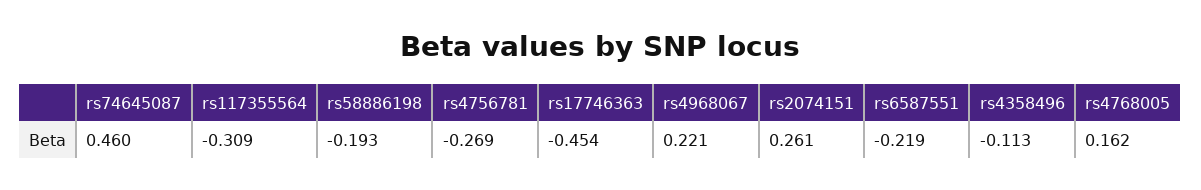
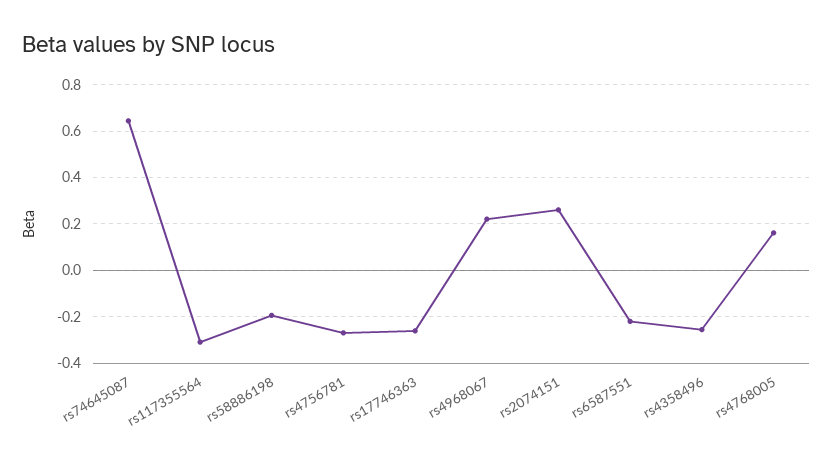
  {
-   "rs74645087": 0.46,
+   "rs74645087": 0.65,
    "rs117355564": -0.309,
    "rs58886198": -0.193,
    "rs4756781": -0.269,
-   "rs17746363": -0.454,
+   "rs17746363": -0.25,
    "rs4968067": 0.221,
    "rs2074151": 0.261,
    "rs6587551": -0.219,
-   "rs4358496": -0.113,
+   "rs4358496": -0.25,
    "rs4768005": 0.162
  }

